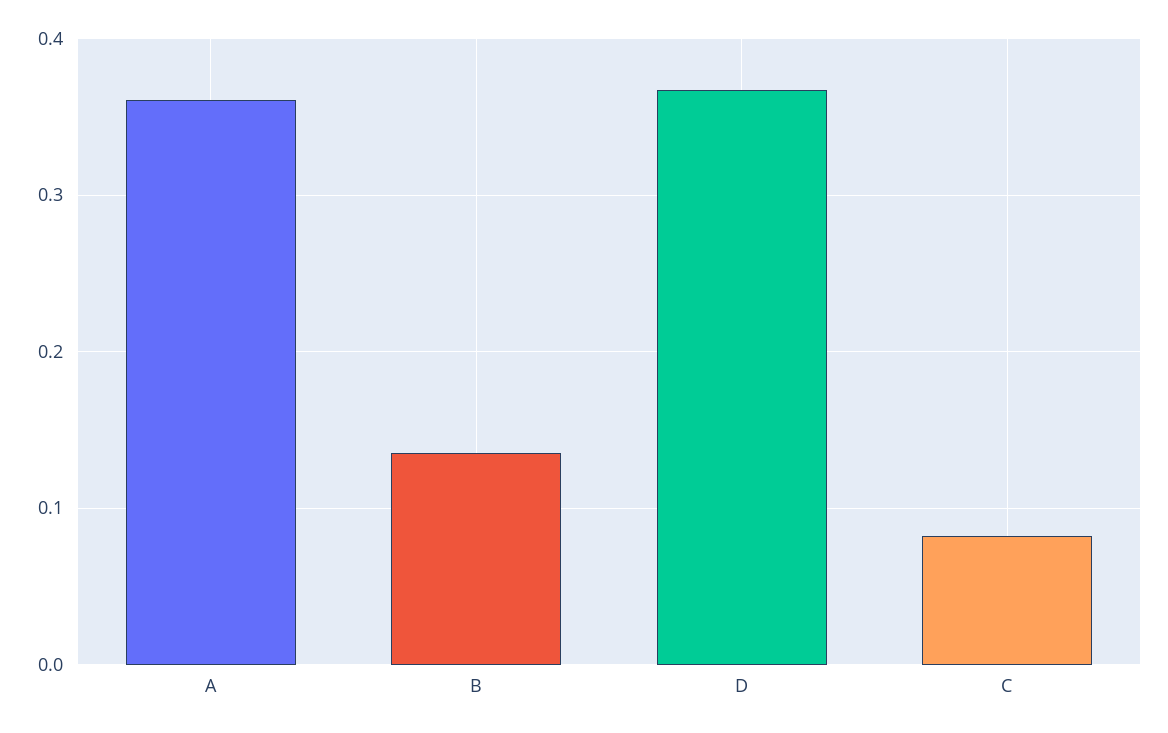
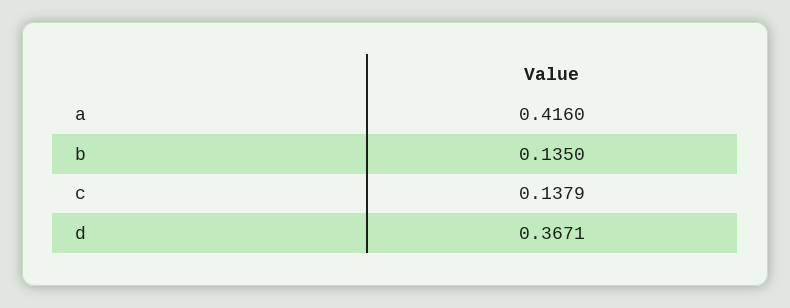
  {
-   "A": 0.36,
+   "A": 0.416,
    "B": 0.135,
    "D": 0.3671,
-   "C": 0.08
+   "C": 0.1379
  }

